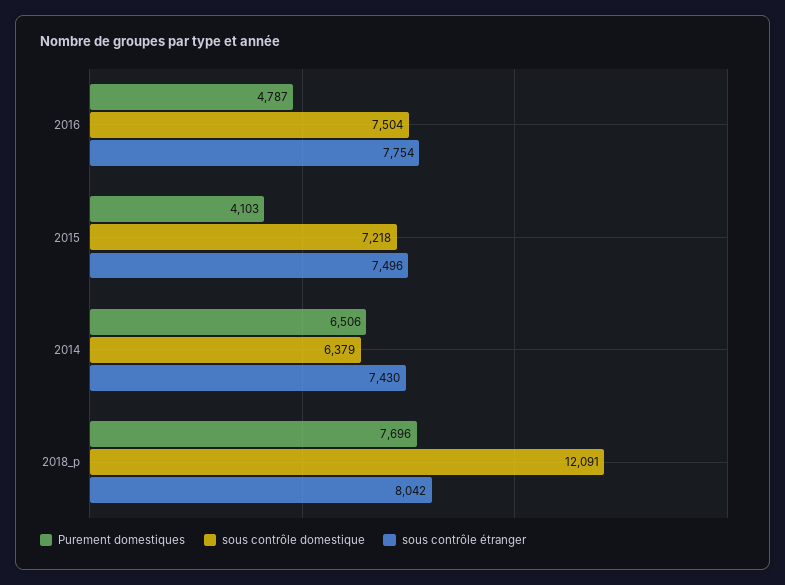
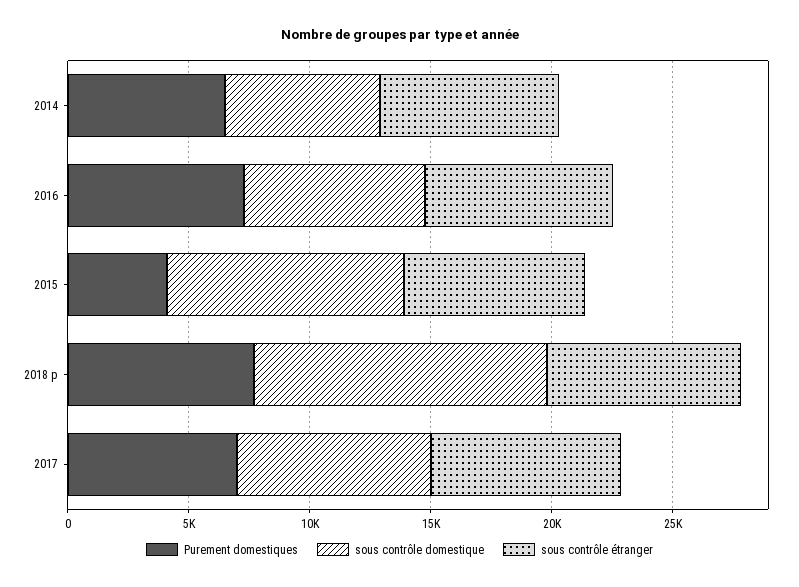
  {
    "Purement domestiques": {
-     "2016": 4787,
+     "2016": 7000,
      "2015": 4103,
      "2014": 6506,
-     "2018_p": 7696
+     "2018_p": 7696,
+     "2017": 7000
    },
    "sous contrôle domestique": {
      "2016": 7504,
-     "2015": 7218,
+     "2015": 10000,
      "2014": 6379,
-     "2018_p": 12091
+     "2018_p": 12091,
+     "2017": 8000
    },
    "sous contrôle étranger": {
      "2016": 7754,
      "2015": 7496,
      "2014": 7430,
-     "2018_p": 8042
+     "2018_p": 8042,
+     "2017": 8000
    }
  }

